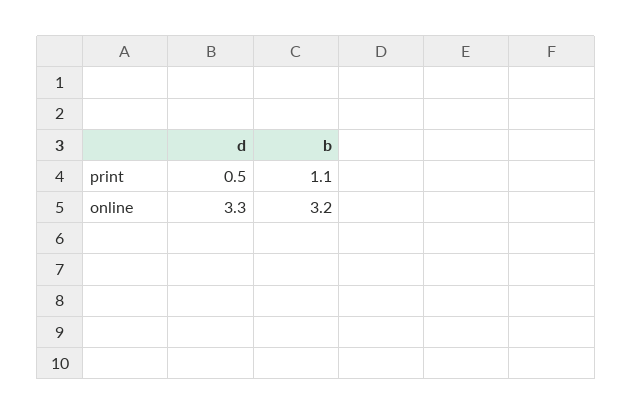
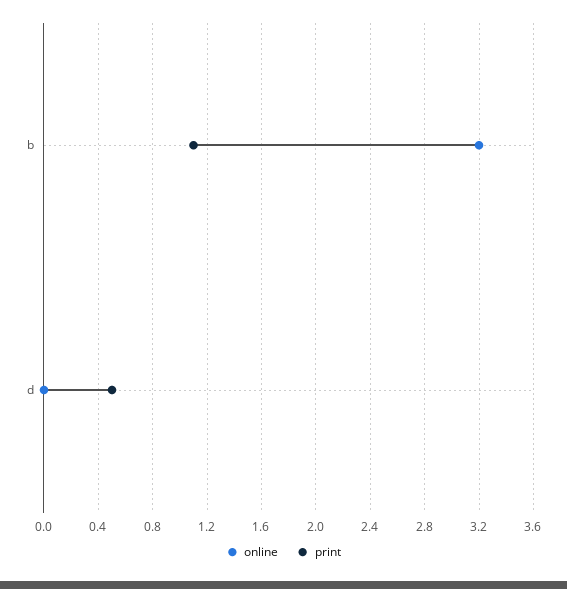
  {
    "print": {
      "d": 0.5,
      "b": 1.1
    },
    "online": {
-     "d": 3.3,
+     "d": 0,
      "b": 3.2
    }
  }

